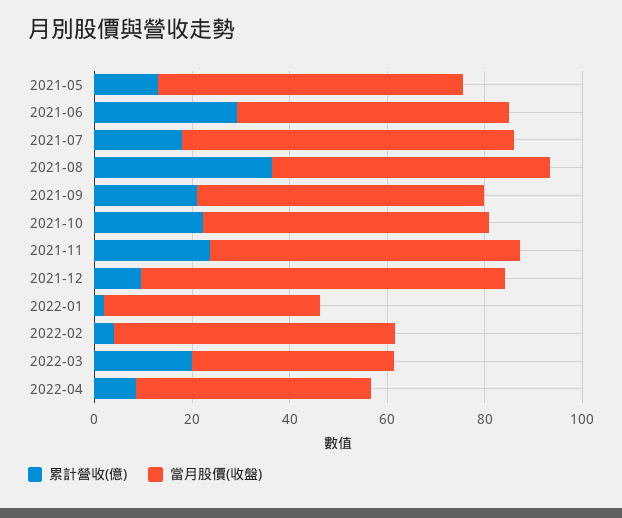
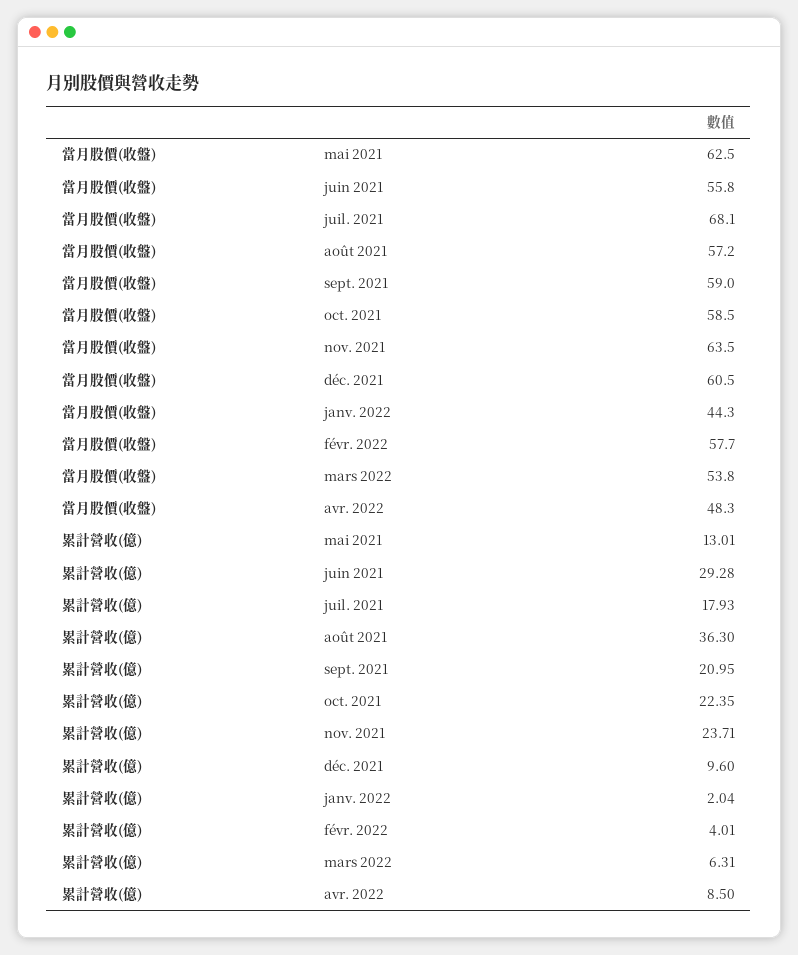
  {
    "累計營收(億)": {
      "2021-05": 13.01,
      "2021-06": 29.28,
      "2021-07": 17.93,
      "2021-08": 36.3,
      "2021-09": 20.95,
      "2021-10": 22.35,
      "2021-11": 23.71,
      "2021-12": 9.6,
      "2022-01": 2.04,
      "2022-02": 4.01,
-     "2022-03": 20,
+     "2022-03": 6.31,
      "2022-04": 8.5
    },
    "當月股價(收盤)": {
      "2021-05": 62.5,
      "2021-06": 55.8,
      "2021-07": 68.1,
      "2021-08": 57.2,
      "2021-09": 59,
      "2021-10": 58.5,
      "2021-11": 63.5,
-     "2021-12": 75,
+     "2021-12": 60.5,
      "2022-01": 44.3,
      "2022-02": 57.7,
-     "2022-03": 40,
+     "2022-03": 53.8,
      "2022-04": 48.3
    }
  }

